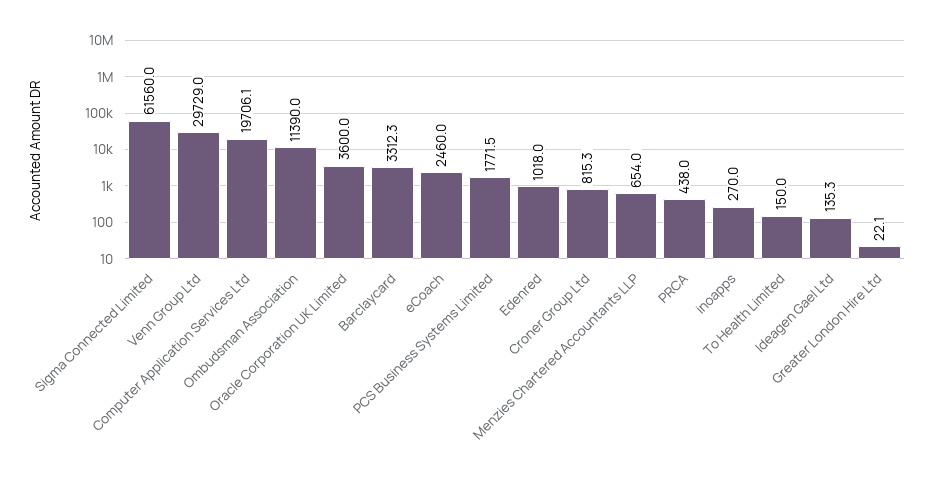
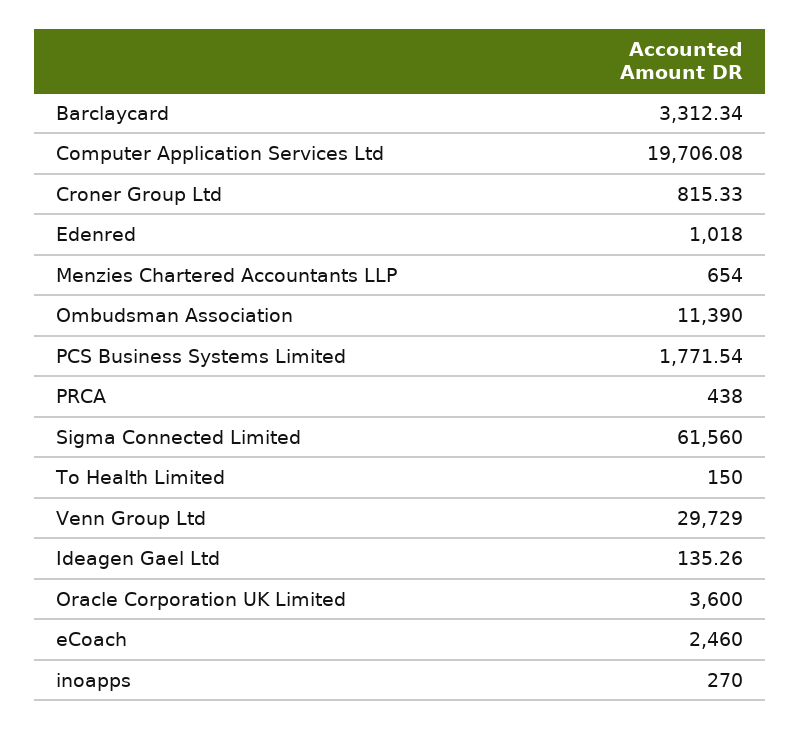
  {
    "Sigma Connected Limited": 61560,
    "Venn Group Ltd": 29729,
    "Computer Application Services Ltd": 19706.08,
    "Ombudsman Association": 11390,
    "Oracle Corporation UK Limited": 3600,
    "Barclaycard": 3312.34,
    "eCoach": 2460,
    "PCS Business Systems Limited": 1771.54,
    "Edenred": 1018,
    "Croner Group Ltd": 815.33,
    "Menzies Chartered Accountants LLP": 654,
    "PRCA": 438,
    "inoapps": 270,
    "To Health Limited": 150,
-   "Ideagen Gael Ltd": 135.26,
+   "Ideagen Gael Ltd": 135.26
-   "Greater London Hire Ltd": 22.1
  }

